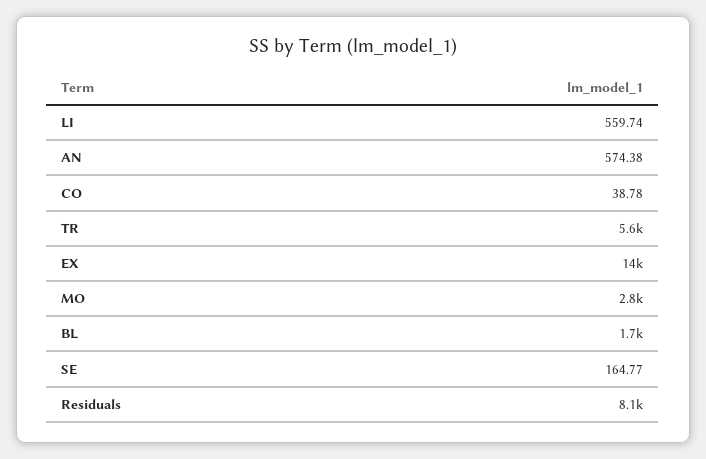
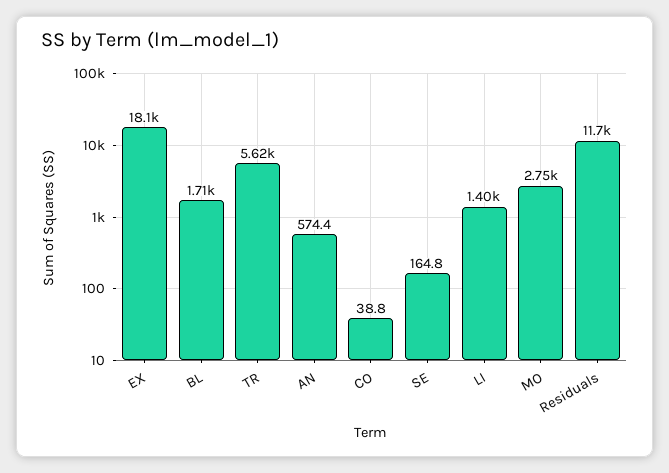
  {
-   "LI": 559.74,
+   "LI": 1400,
    "AN": 574.38,
    "CO": 38.78,
    "TR": 5620,
-   "EX": 14000,
+   "EX": 18100,
    "MO": 2750,
    "BL": 1710,
    "SE": 164.77,
-   "Residuals": 8100
+   "Residuals": 11700
  }

